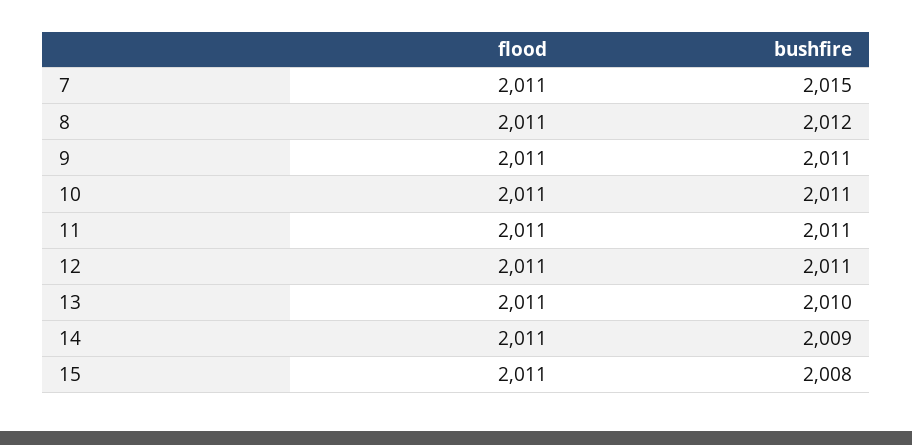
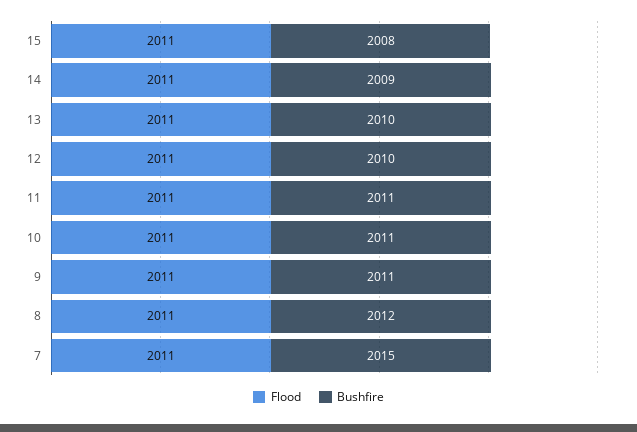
  {
    "flood": {
      "7": 2011,
      "8": 2011,
      "9": 2011,
      "10": 2011,
      "11": 2011,
      "12": 2011,
      "13": 2011,
      "14": 2011,
      "15": 2011
    },
    "bushfire": {
      "7": 2015,
      "8": 2012,
      "9": 2011,
      "10": 2011,
      "11": 2011,
-     "12": 2011,
+     "12": 2010,
      "13": 2010,
      "14": 2009,
      "15": 2008
    }
  }

